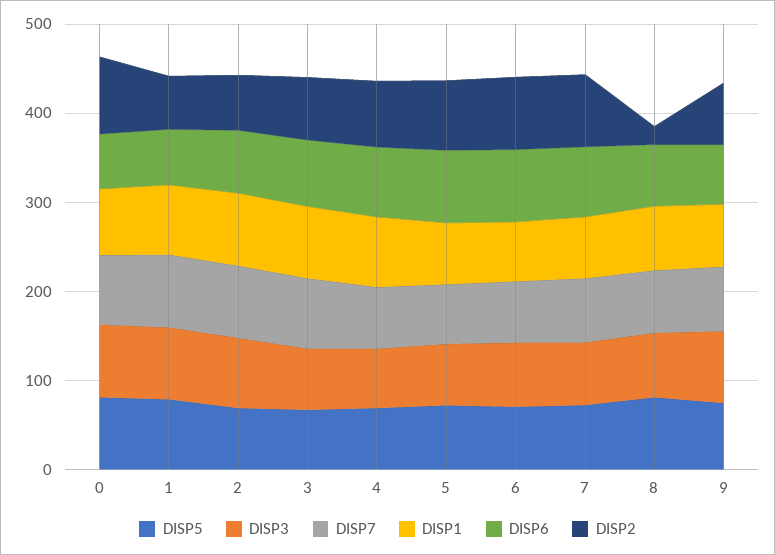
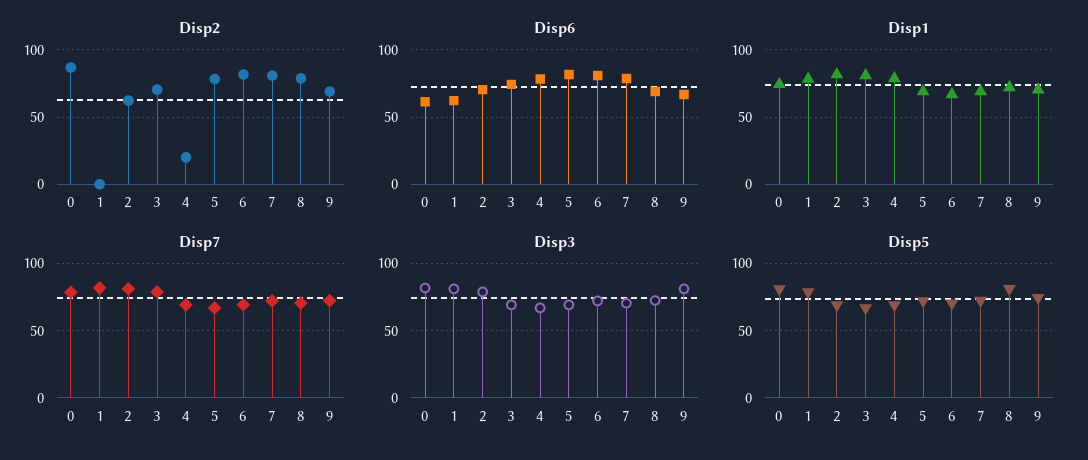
  {
    "DISP5": {
      "0": 80,
      "1": 80,
      "2": 70,
      "3": 65,
      "4": 70,
      "5": 70,
      "6": 70,
      "7": 70,
      "8": 80,
      "9": 75
    },
    "DISP3": {
      "0": 80,
      "1": 80,
      "2": 80,
      "3": 70,
      "4": 65,
      "5": 70,
      "6": 70,
      "7": 70,
      "8": 70,
      "9": 80
    },
    "DISP7": {
      "0": 80,
      "1": 80,
      "2": 80,
      "3": 80,
      "4": 70,
      "5": 65,
      "6": 70,
      "7": 70,
      "8": 70,
      "9": 70
    },
    "DISP1": {
      "0": 75,
      "1": 80,
      "2": 80,
      "3": 80,
      "4": 80,
      "5": 70,
      "6": 65,
      "7": 70,
      "8": 70,
      "9": 70
    },
    "DISP6": {
      "0": 60,
      "1": 60,
      "2": 70,
      "3": 75,
      "4": 80,
      "5": 80,
      "6": 80,
      "7": 80,
      "8": 70,
      "9": 65
    },
    "DISP2": {
      "0": 85,
-     "1": 60,
+     "1": 0,
      "2": 60,
      "3": 70,
-     "4": 80,
+     "4": 20,
      "5": 80,
      "6": 80,
      "7": 80,
-     "8": 20,
+     "8": 80,
      "9": 70
    }
  }

